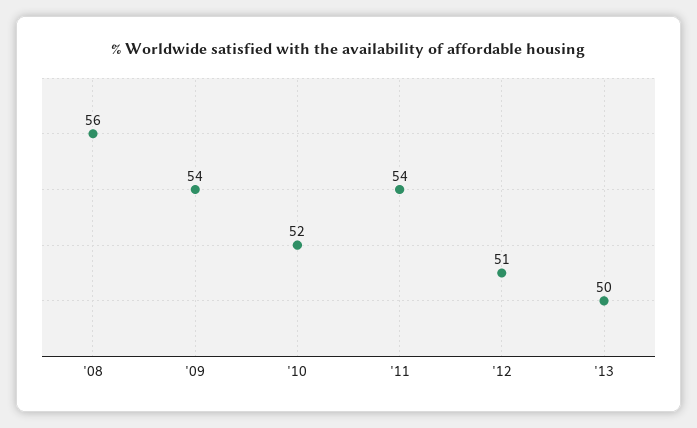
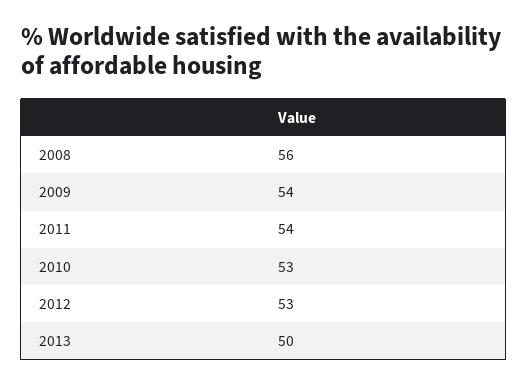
  {
    "'08": 56,
    "'09": 54,
-   "'10": 52,
+   "'10": 53,
    "'11": 54,
-   "'12": 51,
+   "'12": 53,
    "'13": 50
  }

